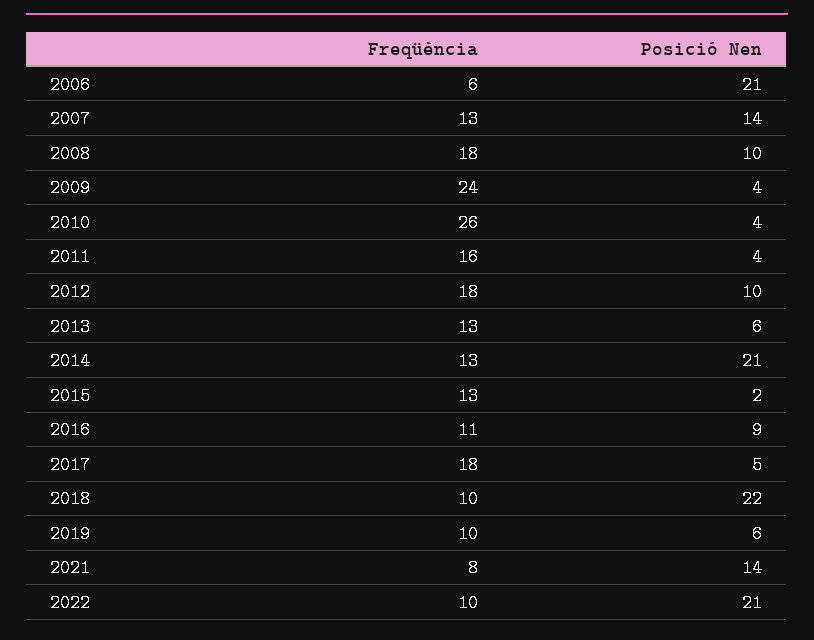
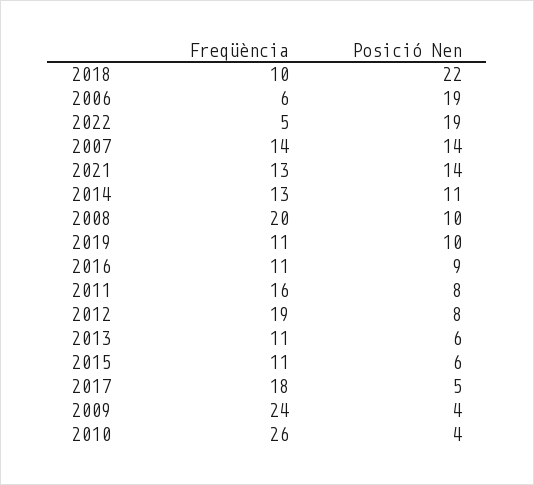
  {
    "Freqüència": {
      "2006": 6,
-     "2007": 13,
+     "2007": 14,
-     "2008": 18,
+     "2008": 20,
      "2009": 24,
      "2010": 26,
      "2011": 16,
-     "2012": 18,
+     "2012": 19,
-     "2013": 13,
+     "2013": 11,
      "2014": 13,
-     "2015": 13,
+     "2015": 11,
      "2016": 11,
      "2017": 18,
      "2018": 10,
-     "2019": 10,
+     "2019": 11,
-     "2021": 8,
+     "2021": 13,
-     "2022": 10
+     "2022": 5
    },
    "Posició Nen": {
-     "2006": 21,
+     "2006": 19,
      "2007": 14,
      "2008": 10,
      "2009": 4,
      "2010": 4,
-     "2011": 4,
+     "2011": 8,
-     "2012": 10,
+     "2012": 8,
      "2013": 6,
-     "2014": 21,
+     "2014": 11,
-     "2015": 2,
+     "2015": 6,
      "2016": 9,
      "2017": 5,
      "2018": 22,
-     "2019": 6,
+     "2019": 10,
      "2021": 14,
-     "2022": 21
+     "2022": 19
    }
  }

